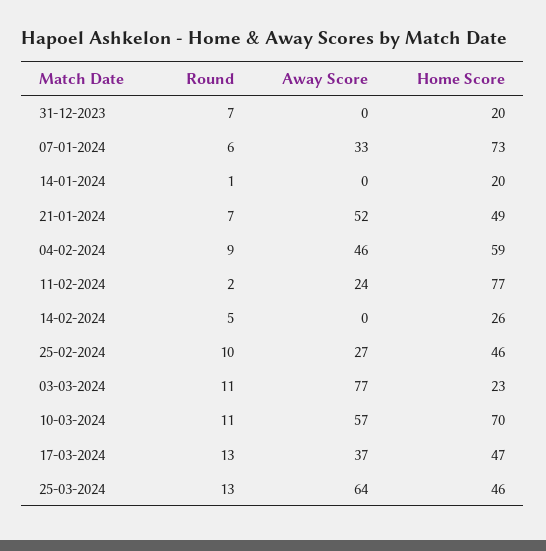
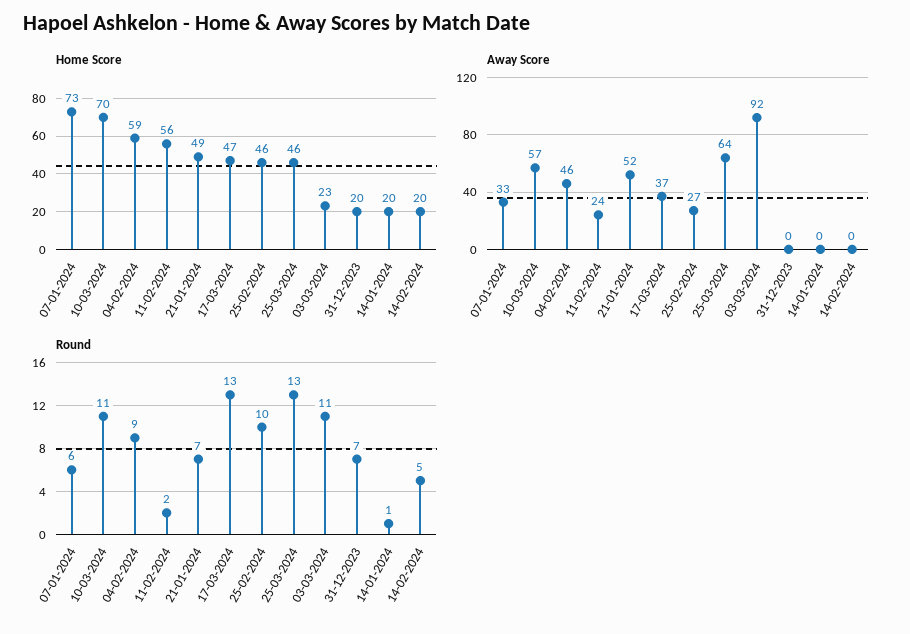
  {
    "Round": {
      "31-12-2023": 7,
      "07-01-2024": 6,
      "14-01-2024": 1,
      "21-01-2024": 7,
      "04-02-2024": 9,
      "11-02-2024": 2,
      "14-02-2024": 5,
      "25-02-2024": 10,
      "03-03-2024": 11,
      "10-03-2024": 11,
      "17-03-2024": 13,
      "25-03-2024": 13
    },
    "Away Score": {
      "31-12-2023": 0,
      "07-01-2024": 33,
      "14-01-2024": 0,
      "21-01-2024": 52,
      "04-02-2024": 46,
      "11-02-2024": 24,
      "14-02-2024": 0,
      "25-02-2024": 27,
-     "03-03-2024": 77,
+     "03-03-2024": 92,
      "10-03-2024": 57,
      "17-03-2024": 37,
      "25-03-2024": 64
    },
    "Home Score": {
      "31-12-2023": 20,
      "07-01-2024": 73,
      "14-01-2024": 20,
      "21-01-2024": 49,
      "04-02-2024": 59,
-     "11-02-2024": 77,
+     "11-02-2024": 56,
-     "14-02-2024": 26,
+     "14-02-2024": 20,
      "25-02-2024": 46,
      "03-03-2024": 23,
      "10-03-2024": 70,
      "17-03-2024": 47,
      "25-03-2024": 46
    }
  }

